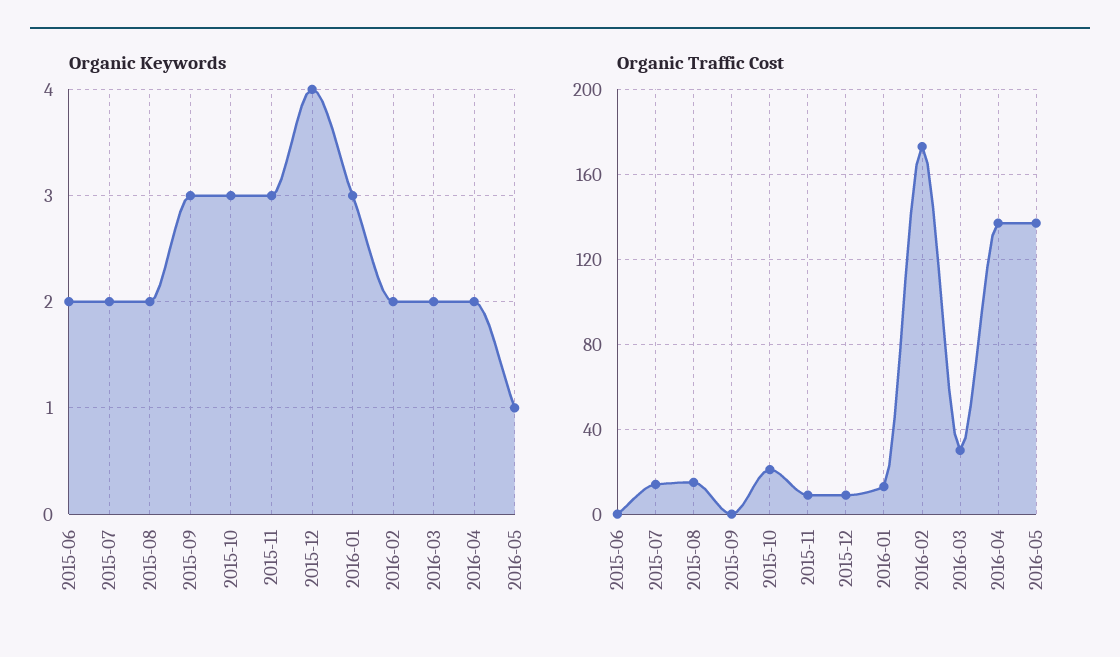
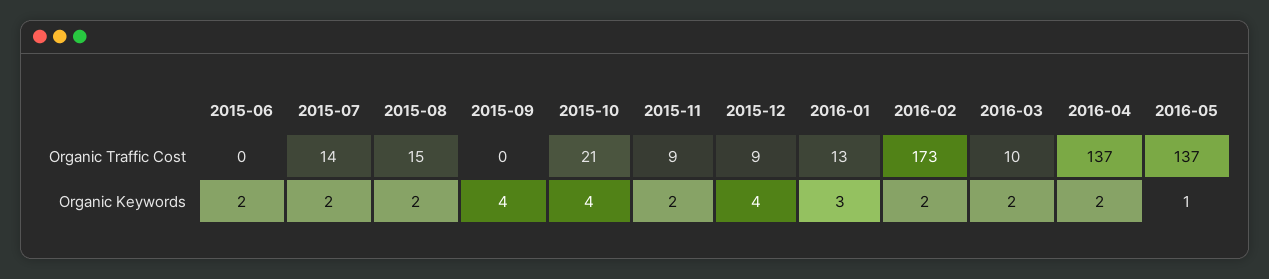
  {
    "Organic Keywords": {
      "2015-06": 2,
      "2015-07": 2,
      "2015-08": 2,
-     "2015-09": 3,
+     "2015-09": 4,
-     "2015-10": 3,
+     "2015-10": 4,
-     "2015-11": 3,
+     "2015-11": 2,
      "2015-12": 4,
      "2016-01": 3,
      "2016-02": 2,
      "2016-03": 2,
      "2016-04": 2,
      "2016-05": 1
    },
    "Organic Traffic Cost": {
      "2015-06": 0,
      "2015-07": 14,
      "2015-08": 15,
      "2015-09": 0,
      "2015-10": 21,
      "2015-11": 9,
      "2015-12": 9,
      "2016-01": 13,
      "2016-02": 173,
-     "2016-03": 30,
+     "2016-03": 10,
      "2016-04": 137,
      "2016-05": 137
    }
  }

